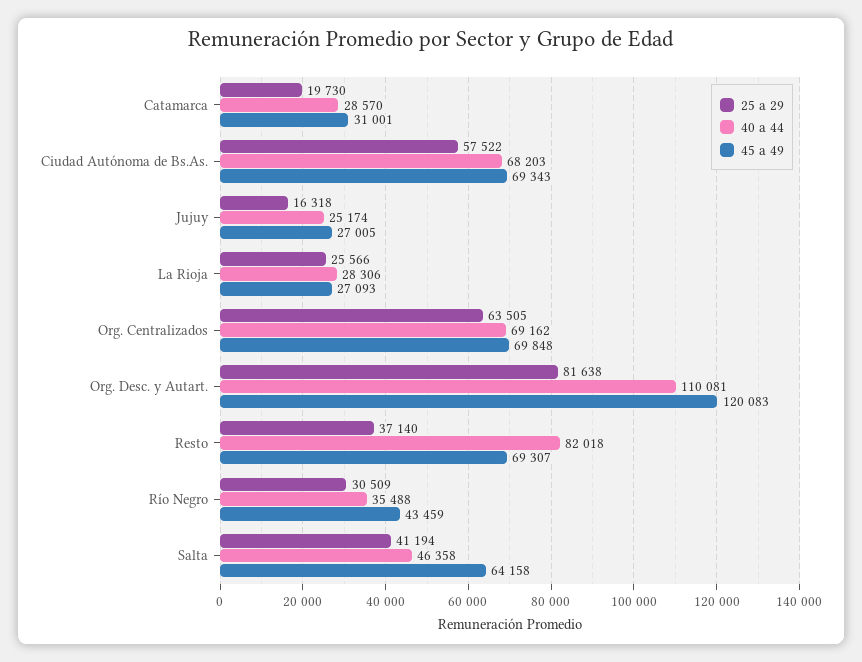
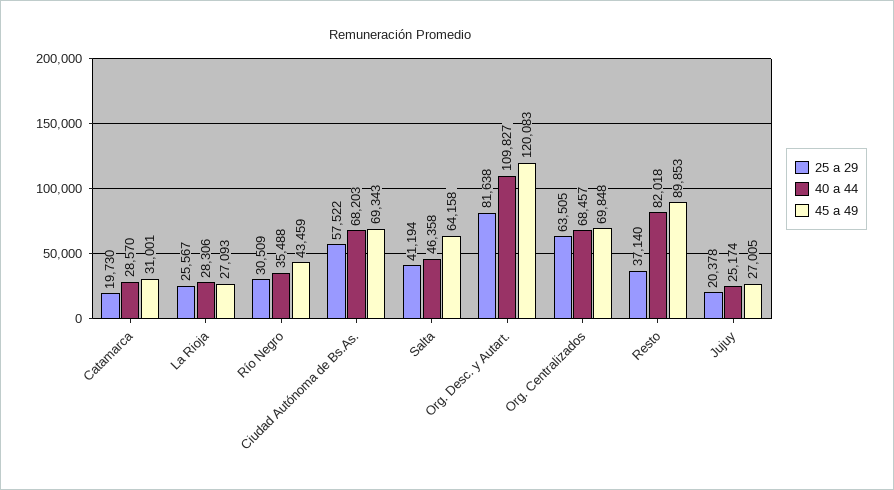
  {
    "25 a 29": {
      "Catamarca": 19730,
      "Ciudad Autónoma de Bs.As.": 57522,
-     "Jujuy": 16318,
+     "Jujuy": 20378,
-     "La Rioja": 25566,
+     "La Rioja": 25567,
      "Org. Centralizados": 63505,
      "Org. Desc. y Autart.": 81638,
      "Resto": 37140,
      "Río Negro": 30509,
      "Salta": 41194
    },
    "40 a 44": {
      "Catamarca": 28570,
      "Ciudad Autónoma de Bs.As.": 68203,
      "Jujuy": 25174,
      "La Rioja": 28306,
-     "Org. Centralizados": 69162,
+     "Org. Centralizados": 68457,
-     "Org. Desc. y Autart.": 110081,
+     "Org. Desc. y Autart.": 109827,
      "Resto": 82018,
      "Río Negro": 35488,
      "Salta": 46358
    },
    "45 a 49": {
      "Catamarca": 31001,
      "Ciudad Autónoma de Bs.As.": 69343,
      "Jujuy": 27005,
      "La Rioja": 27093,
      "Org. Centralizados": 69848,
      "Org. Desc. y Autart.": 120083,
-     "Resto": 69307,
+     "Resto": 89853,
      "Río Negro": 43459,
      "Salta": 64158
    }
  }

